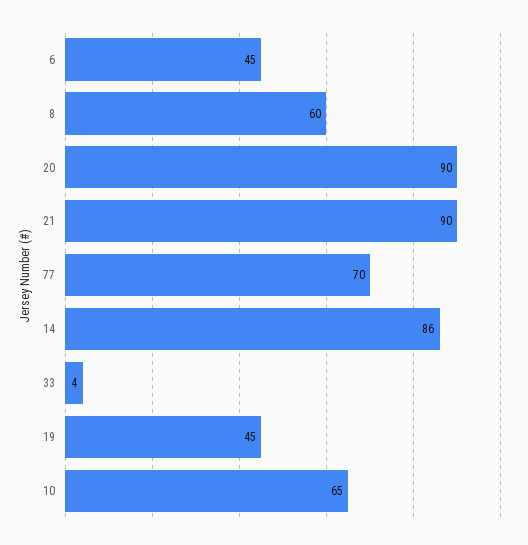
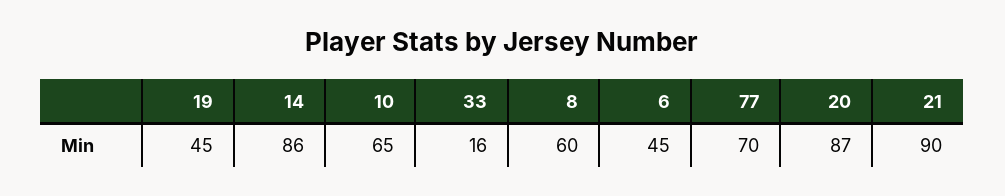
  {
    "6": 45,
    "8": 60,
-   "20": 90,
+   "20": 87,
    "21": 90,
    "77": 70,
    "14": 86,
-   "33": 4,
+   "33": 16,
    "19": 45,
    "10": 65
  }

